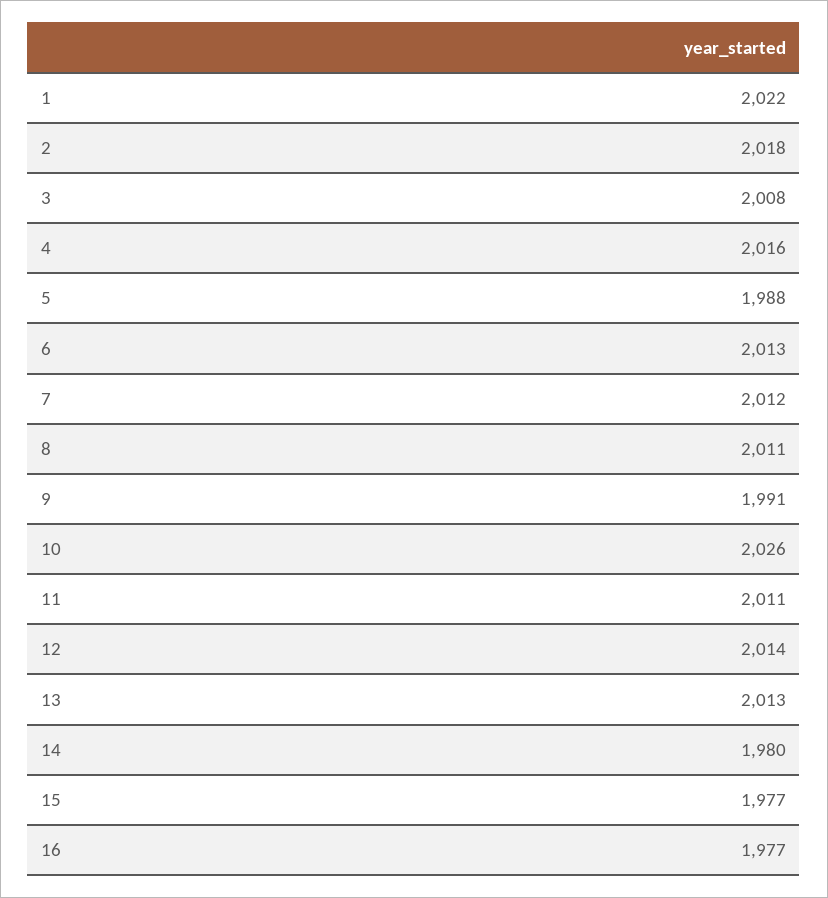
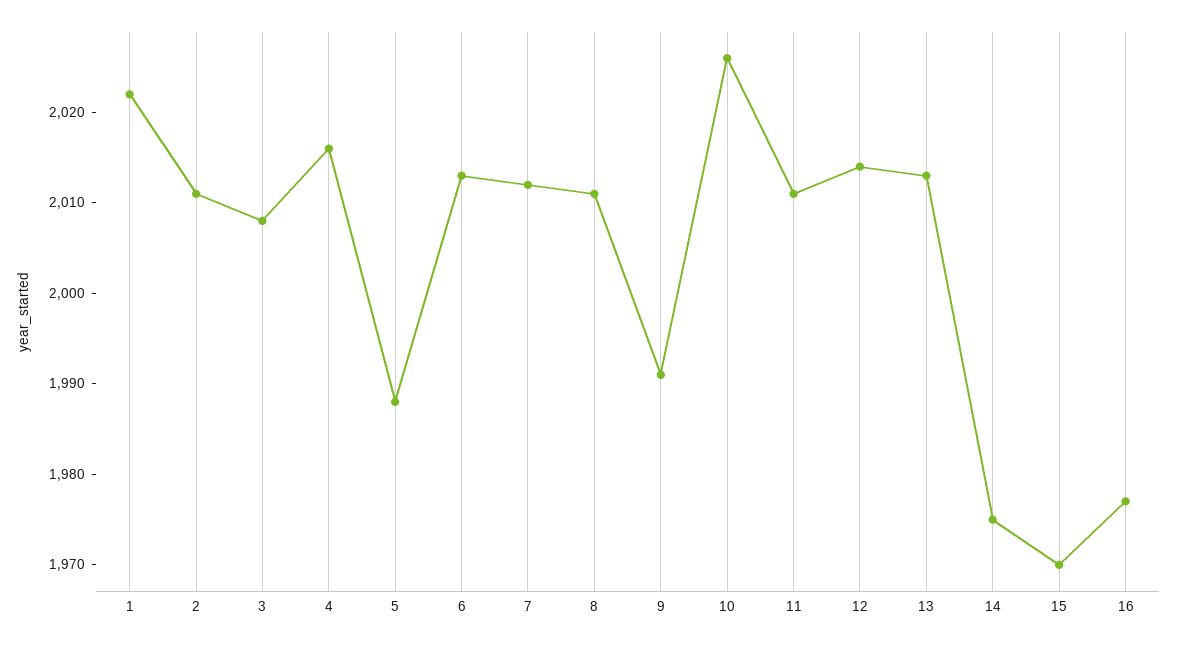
  {
    "1": 2022,
-   "2": 2018,
+   "2": 2011,
    "3": 2008,
    "4": 2016,
    "5": 1988,
    "6": 2013,
    "7": 2012,
    "8": 2011,
    "9": 1991,
    "10": 2026,
    "11": 2011,
    "12": 2014,
    "13": 2013,
-   "14": 1980,
+   "14": 1975,
-   "15": 1977,
+   "15": 1970,
    "16": 1977
  }

